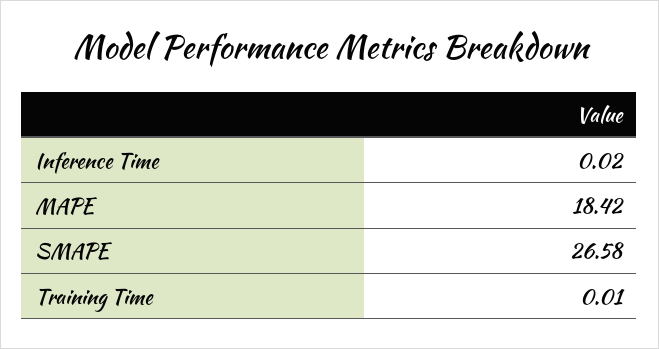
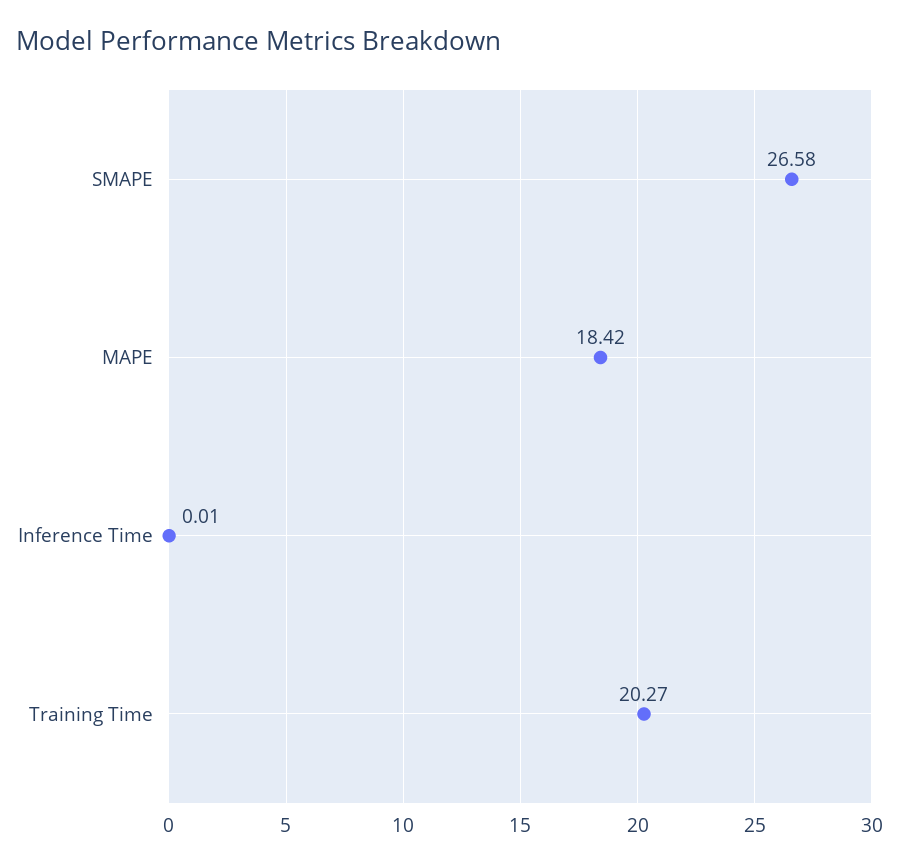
  {
-   "Inference Time": 0.02,
+   "Inference Time": 0.01,
    "MAPE": 18.42,
    "SMAPE": 26.58,
-   "Training Time": 0.01
+   "Training Time": 20.27
  }

